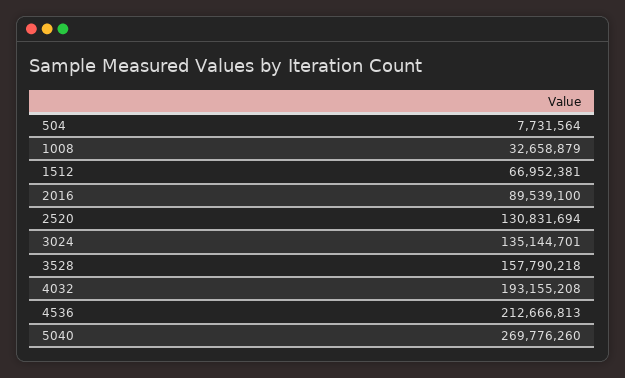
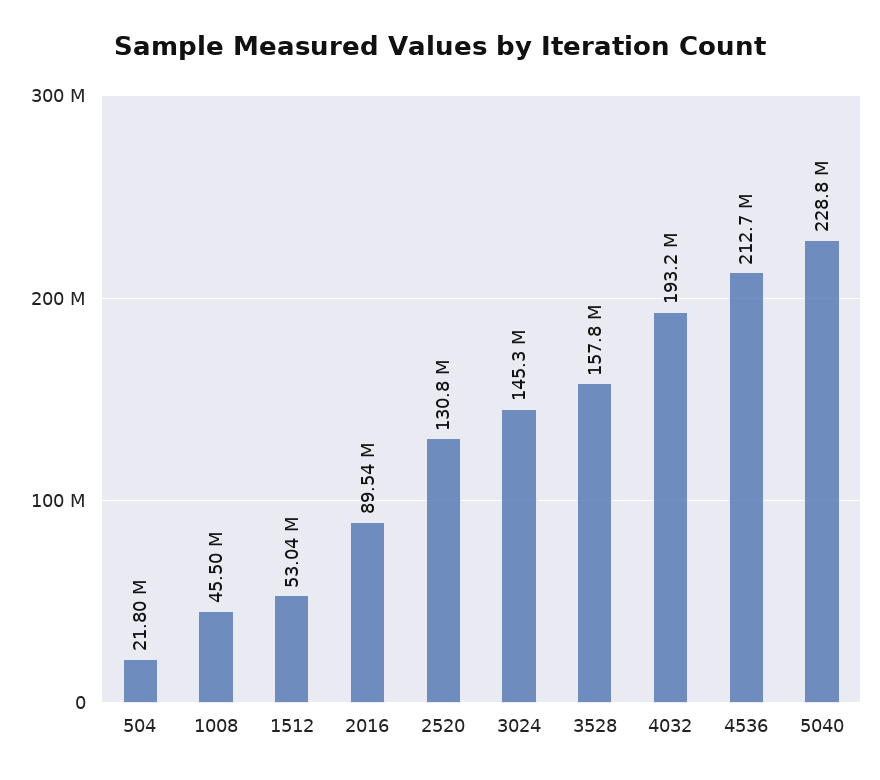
  {
-   "504": 7731564,
+   "504": 21800000,
-   "1008": 32658879,
+   "1008": 45500000,
-   "1512": 66952381,
+   "1512": 53040000,
    "2016": 89539100,
    "2520": 130831694,
-   "3024": 135144701,
+   "3024": 145300000,
    "3528": 157790218,
    "4032": 193155208,
    "4536": 212666813,
-   "5040": 269776260
+   "5040": 228800000
  }

